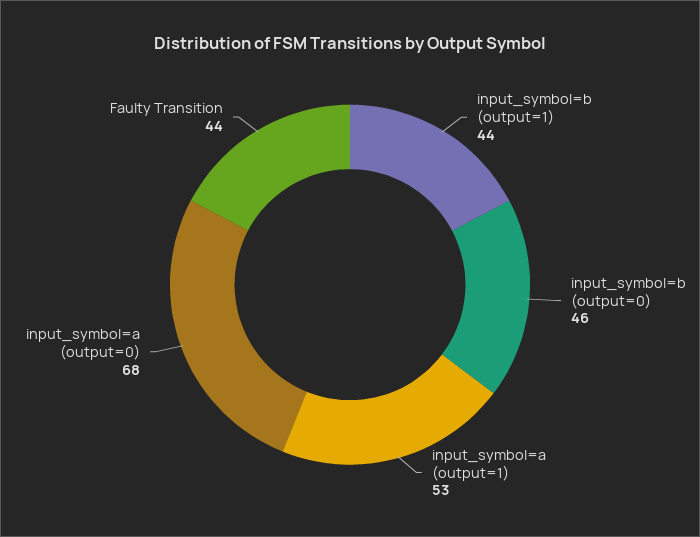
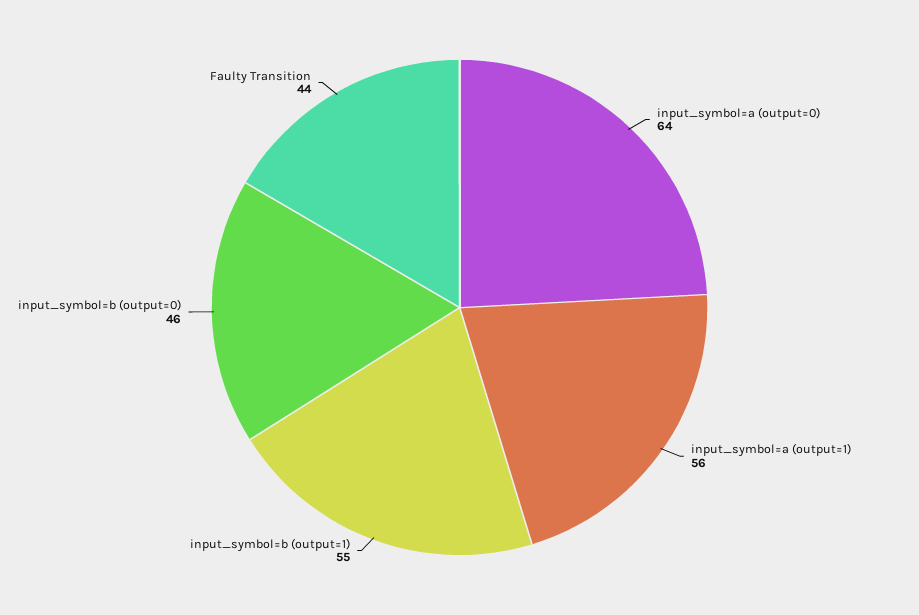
  {
-   "input_symbol=b (output=1)": 44,
+   "input_symbol=b (output=1)": 55,
    "input_symbol=b (output=0)": 46,
-   "input_symbol=a (output=1)": 53,
+   "input_symbol=a (output=1)": 56,
-   "input_symbol=a (output=0)": 68,
+   "input_symbol=a (output=0)": 64,
    "Faulty Transition": 44
  }

